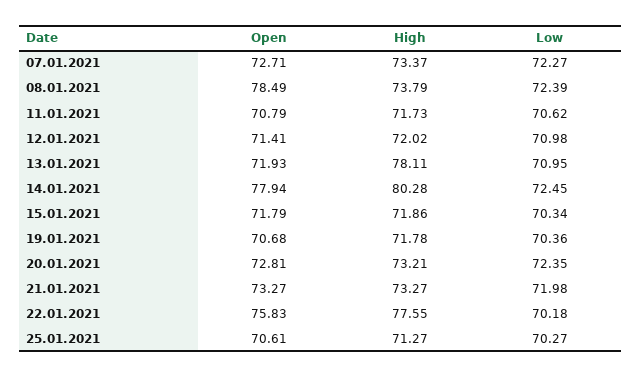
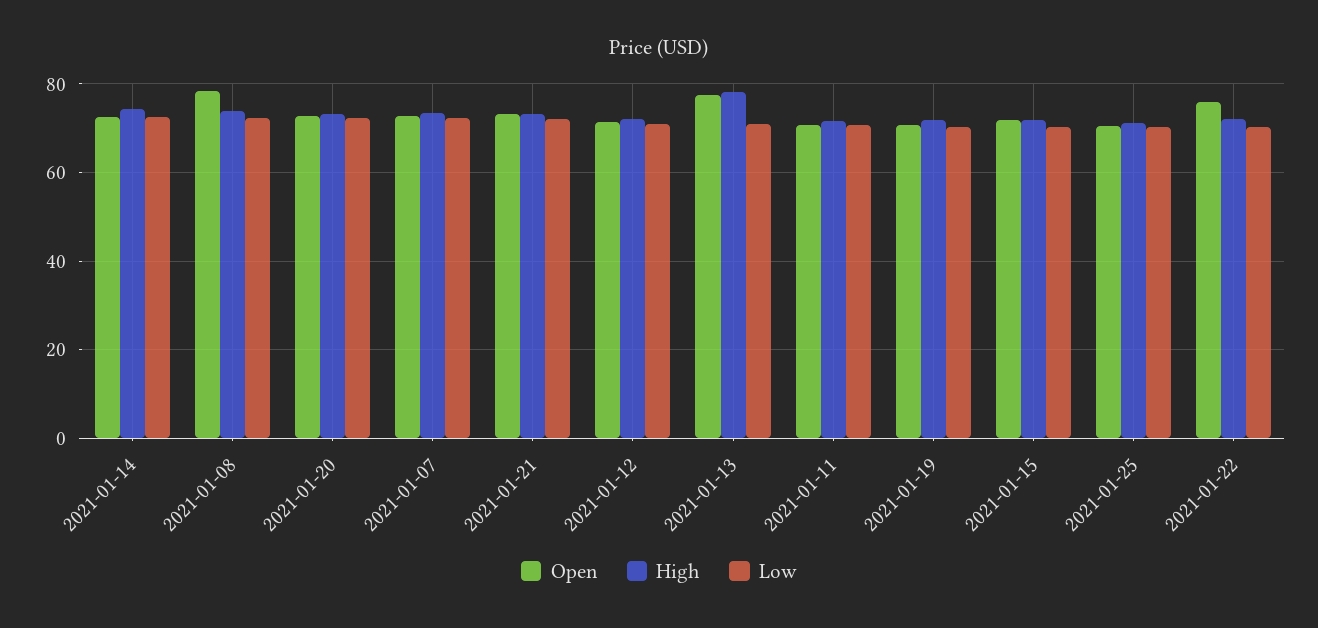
  {
    "Open": {
      "07.01.2021": 72.71,
      "08.01.2021": 78.49,
      "11.01.2021": 70.79,
      "12.01.2021": 71.41,
-     "13.01.2021": 71.93,
+     "13.01.2021": 78,
-     "14.01.2021": 77.94,
+     "14.01.2021": 72,
      "15.01.2021": 71.79,
      "19.01.2021": 70.68,
      "20.01.2021": 72.81,
      "21.01.2021": 73.27,
      "22.01.2021": 75.83,
      "25.01.2021": 70.61
    },
    "High": {
      "07.01.2021": 73.37,
      "08.01.2021": 73.79,
      "11.01.2021": 71.73,
      "12.01.2021": 72.02,
      "13.01.2021": 78.11,
-     "14.01.2021": 80.28,
+     "14.01.2021": 74,
      "15.01.2021": 71.86,
      "19.01.2021": 71.78,
      "20.01.2021": 73.21,
      "21.01.2021": 73.27,
-     "22.01.2021": 77.55,
+     "22.01.2021": 72,
      "25.01.2021": 71.27
    },
    "Low": {
      "07.01.2021": 72.27,
      "08.01.2021": 72.39,
      "11.01.2021": 70.62,
      "12.01.2021": 70.98,
      "13.01.2021": 70.95,
      "14.01.2021": 72.45,
      "15.01.2021": 70.34,
      "19.01.2021": 70.36,
      "20.01.2021": 72.35,
      "21.01.2021": 71.98,
      "22.01.2021": 70.18,
      "25.01.2021": 70.27
    }
  }

